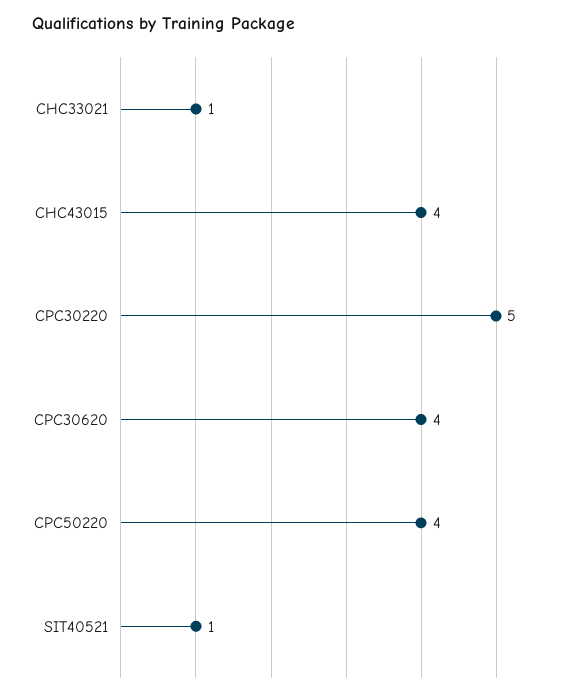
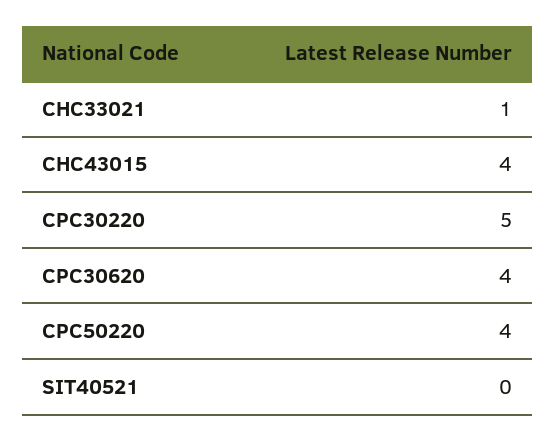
  {
    "CHC33021": 1,
    "CHC43015": 4,
    "CPC30220": 5,
    "CPC30620": 4,
    "CPC50220": 4,
-   "SIT40521": 1
+   "SIT40521": 0
  }

